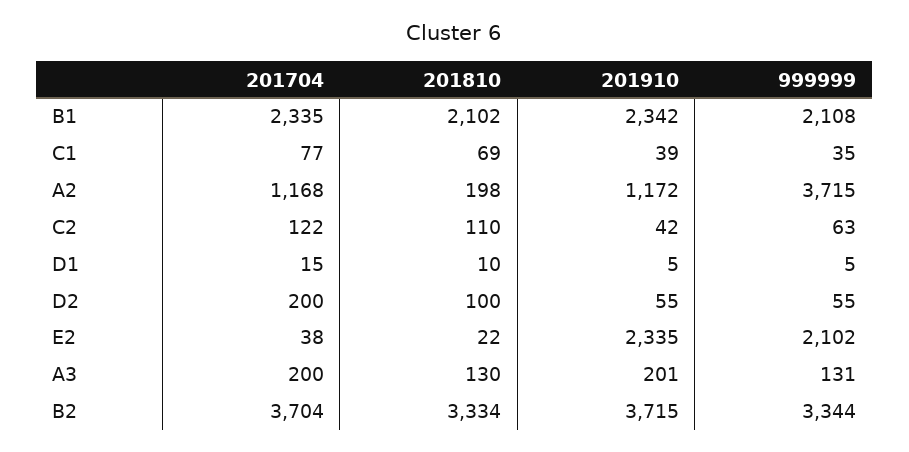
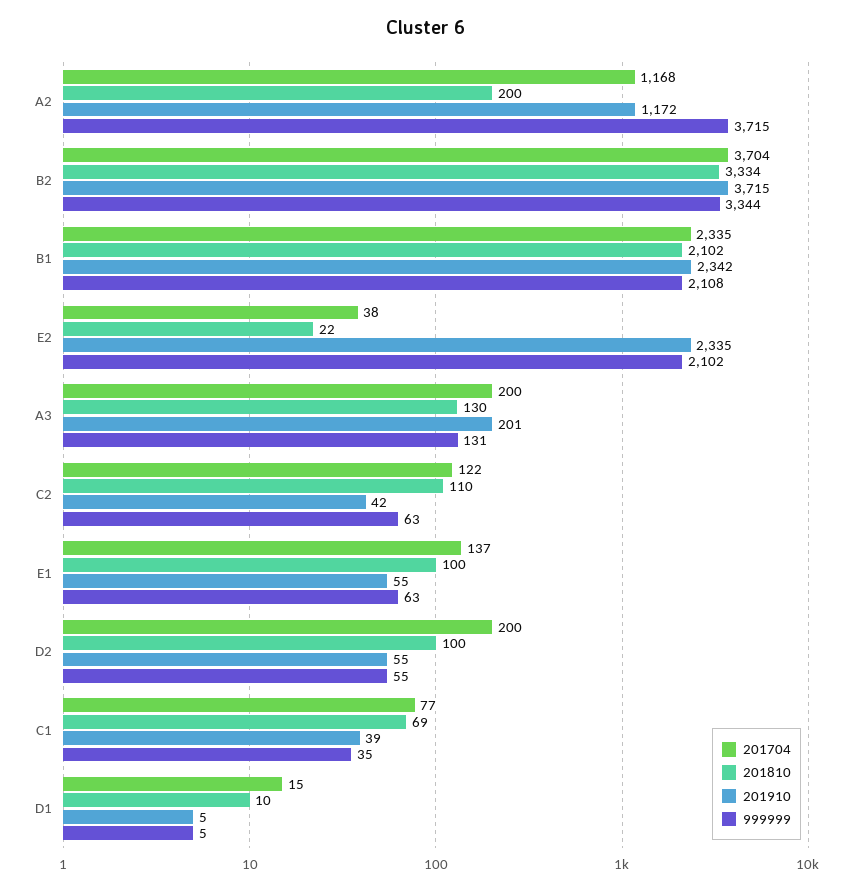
  {
    "201704": {
      "B1": 2335,
      "C1": 77,
      "A2": 1168,
      "C2": 122,
      "D1": 15,
      "D2": 200,
      "E2": 38,
      "A3": 200,
-     "B2": 3704
+     "B2": 3704,
+     "E1": 137
    },
    "201810": {
      "B1": 2102,
      "C1": 69,
-     "A2": 198,
+     "A2": 200,
      "C2": 110,
      "D1": 10,
      "D2": 100,
      "E2": 22,
      "A3": 130,
-     "B2": 3334
+     "B2": 3334,
+     "E1": 100
    },
    "201910": {
      "B1": 2342,
      "C1": 39,
      "A2": 1172,
      "C2": 42,
      "D1": 5,
      "D2": 55,
      "E2": 2335,
      "A3": 201,
-     "B2": 3715
+     "B2": 3715,
+     "E1": 55
    },
    "999999": {
      "B1": 2108,
      "C1": 35,
      "A2": 3715,
      "C2": 63,
      "D1": 5,
      "D2": 55,
      "E2": 2102,
      "A3": 131,
-     "B2": 3344
+     "B2": 3344,
+     "E1": 63
    }
  }

